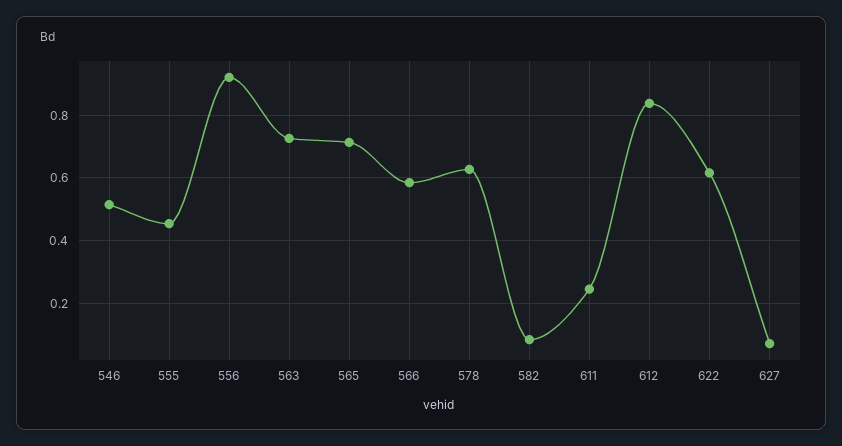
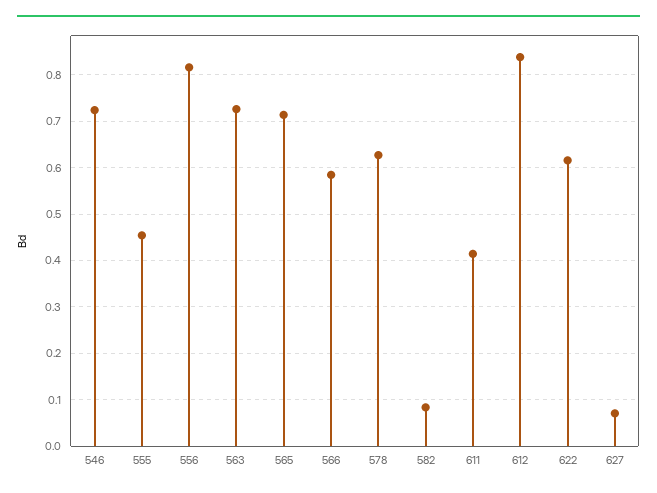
  {
-   "546": 0.52,
+   "546": 0.72,
    "555": 0.46,
-   "556": 0.92,
+   "556": 0.82,
    "563": 0.72,
    "565": 0.72,
    "566": 0.58,
    "578": 0.62,
    "582": 0.08,
-   "611": 0.24,
+   "611": 0.42,
    "612": 0.84,
    "622": 0.62,
    "627": 0.08
  }

